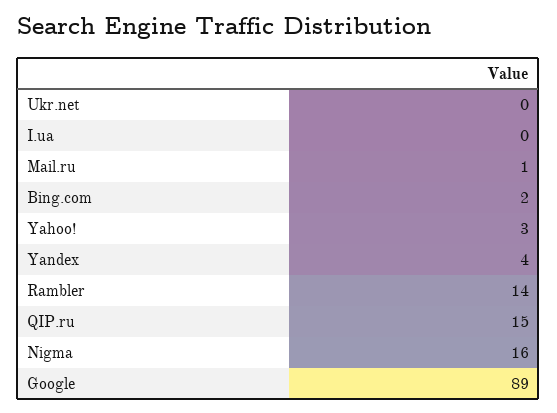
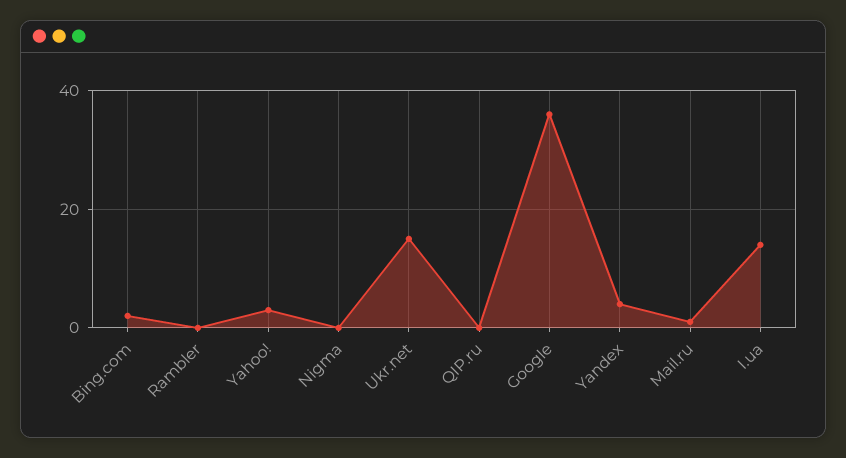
  {
-   "Ukr.net": 0,
+   "Ukr.net": 15,
-   "I.ua": 0,
+   "I.ua": 15,
    "Mail.ru": 1,
    "Bing.com": 2,
    "Yahoo!": 3,
    "Yandex": 4,
-   "Rambler": 14,
+   "Rambler": 0,
-   "QIP.ru": 15,
+   "QIP.ru": 0,
-   "Nigma": 16,
+   "Nigma": 0,
-   "Google": 89
+   "Google": 35
  }

